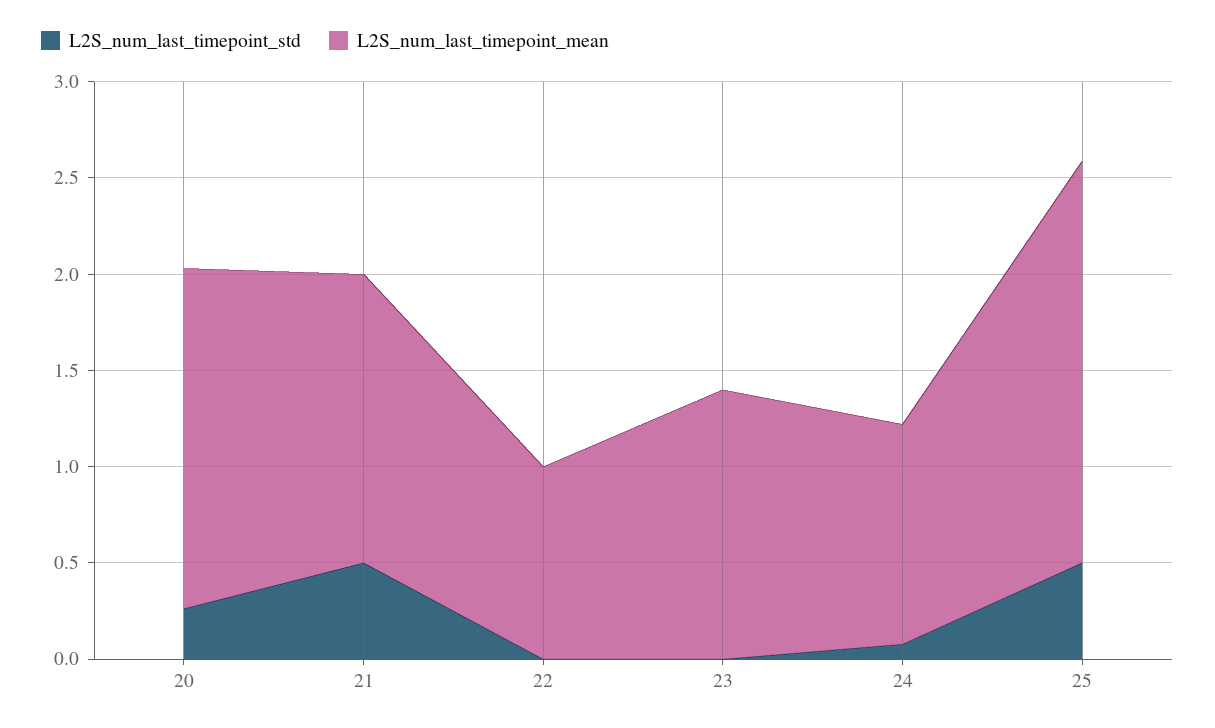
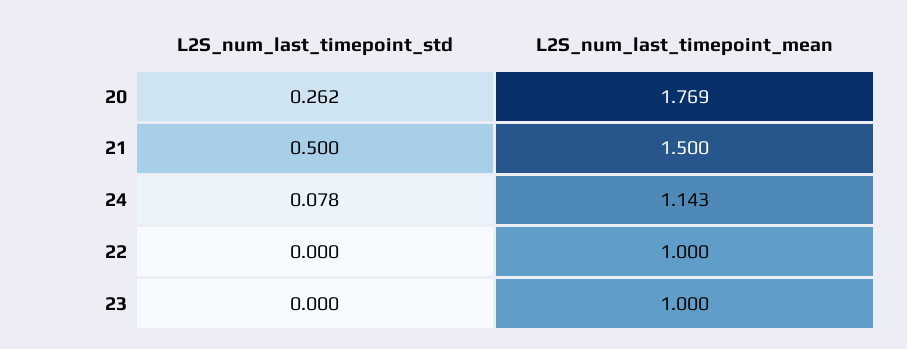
  {
    "L2S_num_last_timepoint_std": {
      "20": 0.262,
      "21": 0.5,
      "22": 0,
      "23": 0,
-     "24": 0.078,
+     "24": 0.078
-     "25": 0.5
    },
    "L2S_num_last_timepoint_mean": {
      "20": 1.769,
      "21": 1.5,
      "22": 1,
-     "23": 1.4,
+     "23": 1,
-     "24": 1.143,
+     "24": 1.143
-     "25": 2.1
    }
  }

